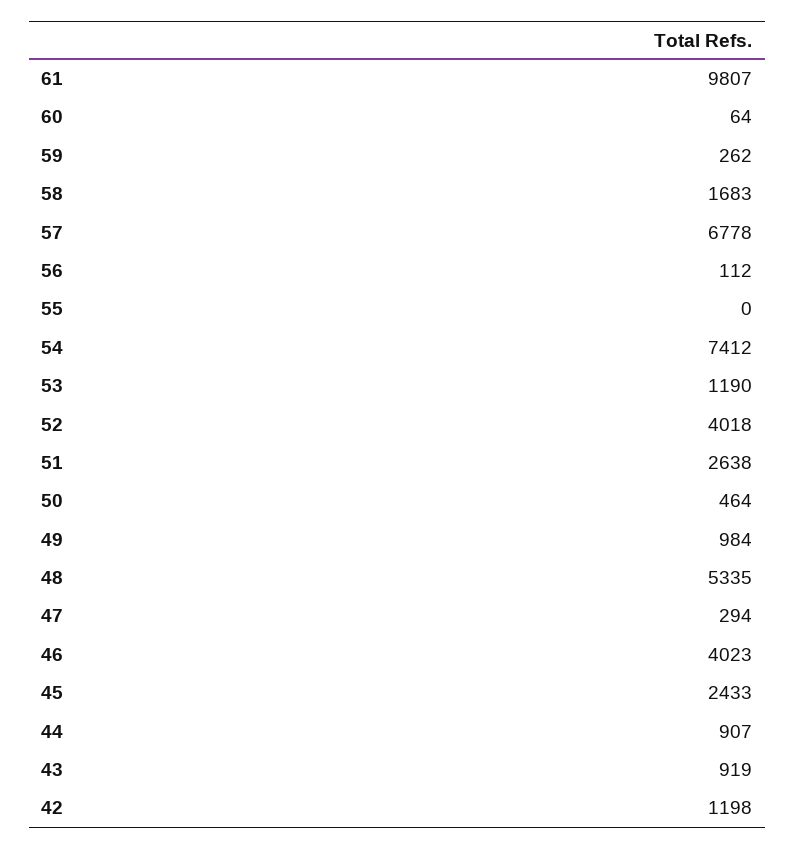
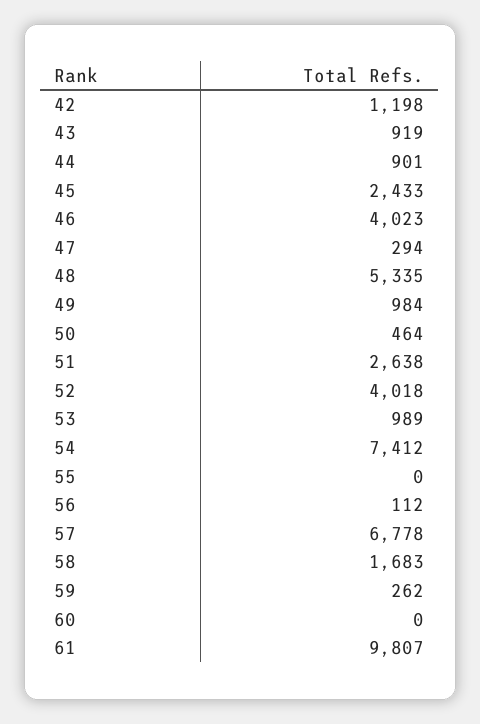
  {
    "61": 9807,
-   "60": 64,
+   "60": 0,
    "59": 262,
    "58": 1683,
    "57": 6778,
    "56": 112,
    "55": 0,
    "54": 7412,
-   "53": 1190,
+   "53": 989,
    "52": 4018,
    "51": 2638,
    "50": 464,
    "49": 984,
    "48": 5335,
    "47": 294,
    "46": 4023,
    "45": 2433,
-   "44": 907,
+   "44": 901,
    "43": 919,
    "42": 1198
  }

